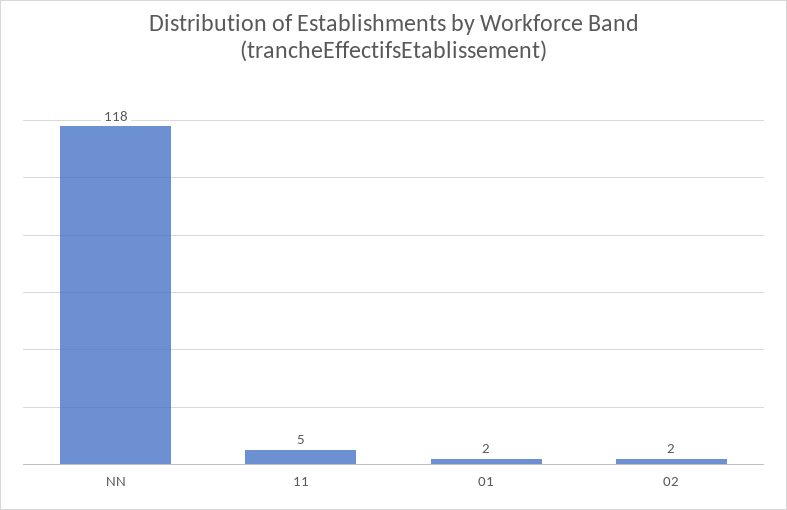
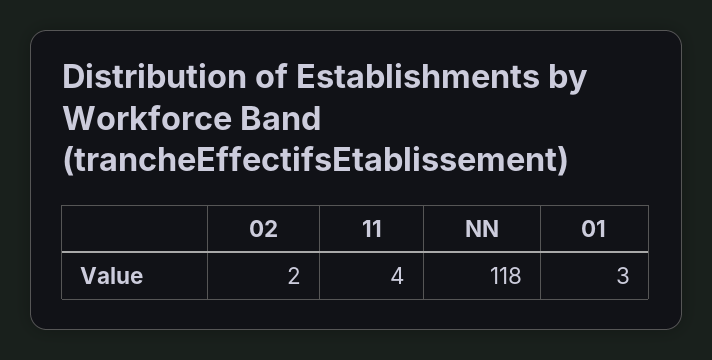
  {
    "NN": 118,
-   "11": 5,
+   "11": 4,
-   "01": 2,
+   "01": 3,
    "02": 2
  }

